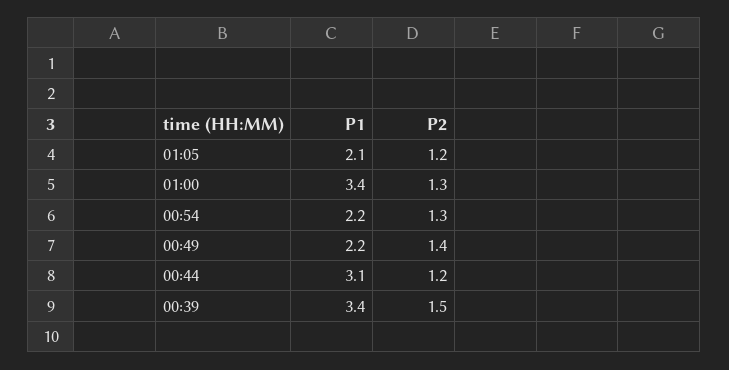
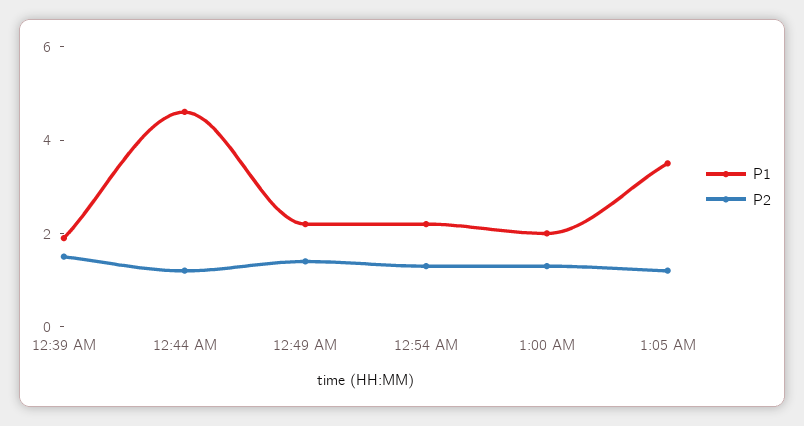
  {
    "P1": {
-     "01:05": 2.1,
+     "01:05": 3.5,
-     "01:00": 3.4,
+     "01:00": 2,
      "00:54": 2.2,
      "00:49": 2.2,
-     "00:44": 3.1,
+     "00:44": 4.5,
-     "00:39": 3.4
+     "00:39": 2
    },
    "P2": {
      "01:05": 1.2,
      "01:00": 1.3,
      "00:54": 1.3,
      "00:49": 1.4,
      "00:44": 1.2,
      "00:39": 1.5
    }
  }

